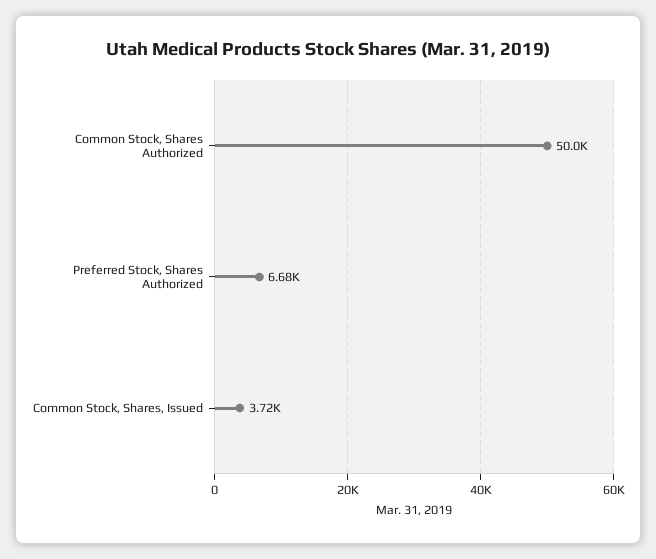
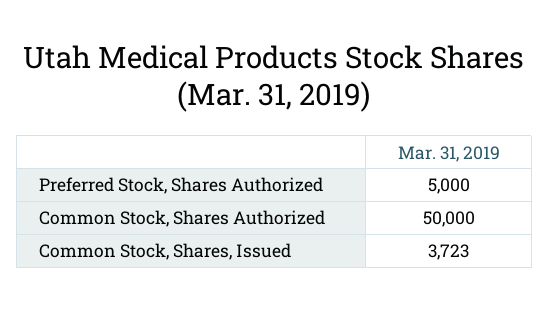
  {
    "Common Stock, Shares Authorized": 50000,
-   "Preferred Stock, Shares Authorized": 6680,
+   "Preferred Stock, Shares Authorized": 5000,
    "Common Stock, Shares, Issued": 3723
  }

